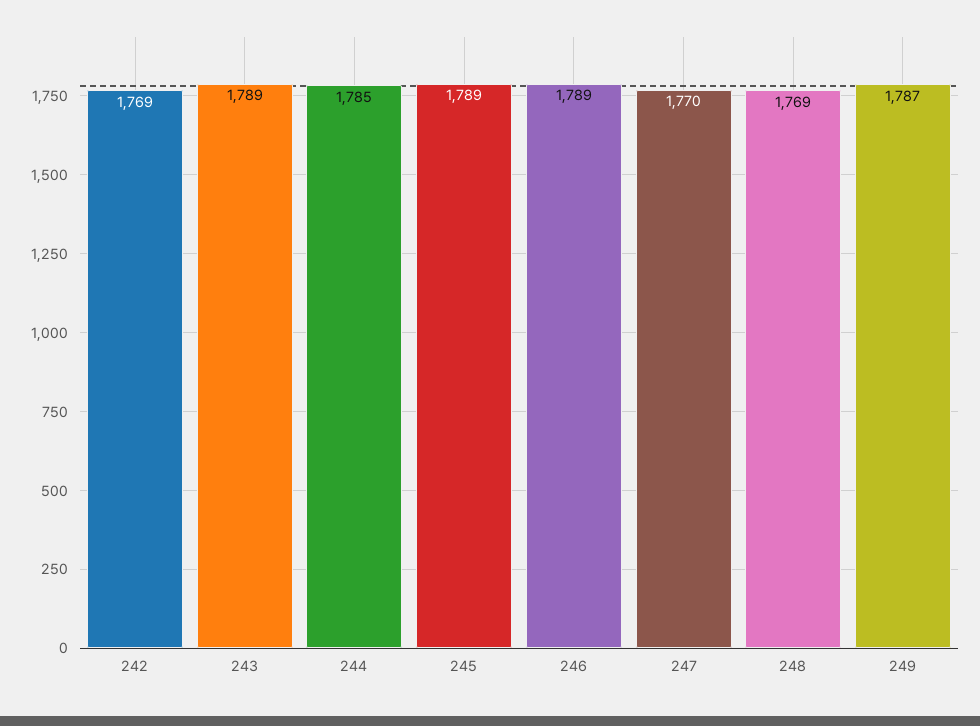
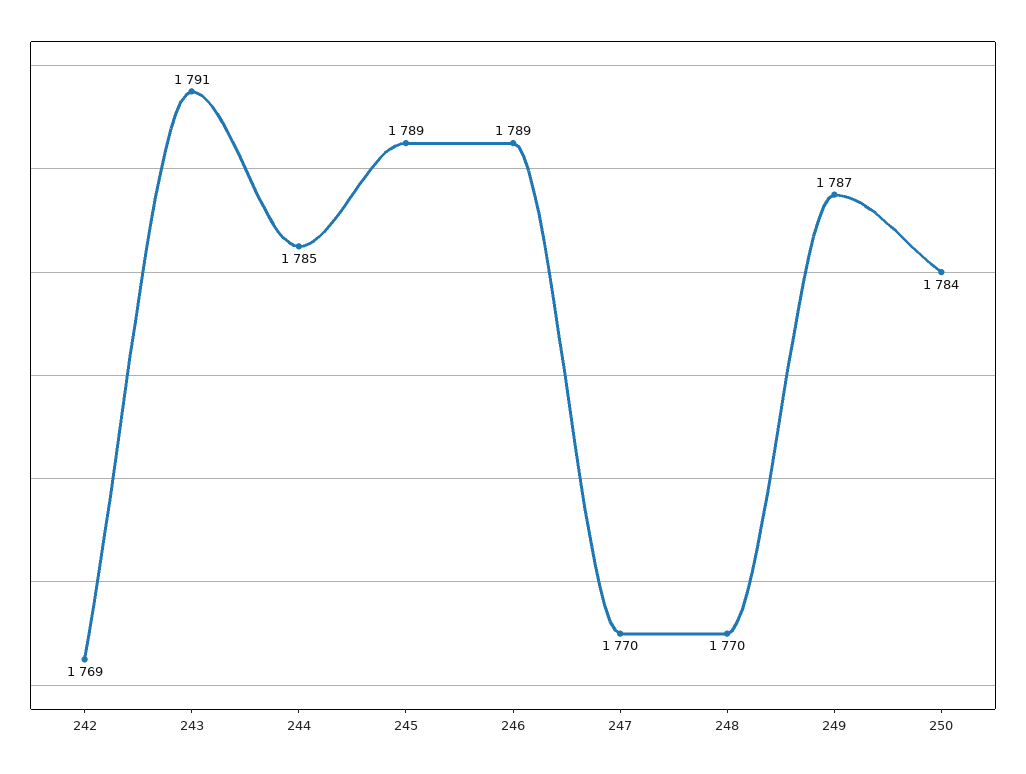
  {
    "242": 1769,
-   "243": 1789,
+   "243": 1791,
    "244": 1785,
    "245": 1789,
    "246": 1789,
    "247": 1770,
-   "248": 1769,
+   "248": 1770,
-   "249": 1787
+   "249": 1787,
+   "250": 1784
  }

